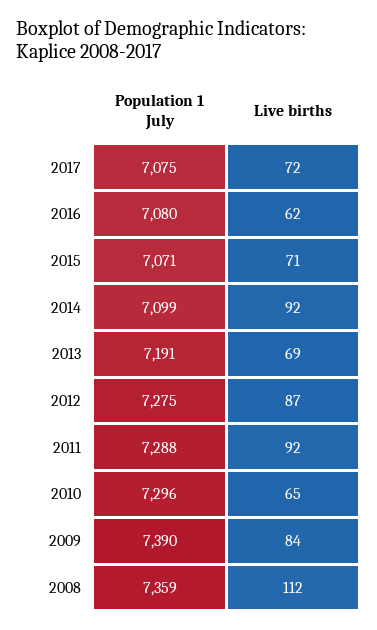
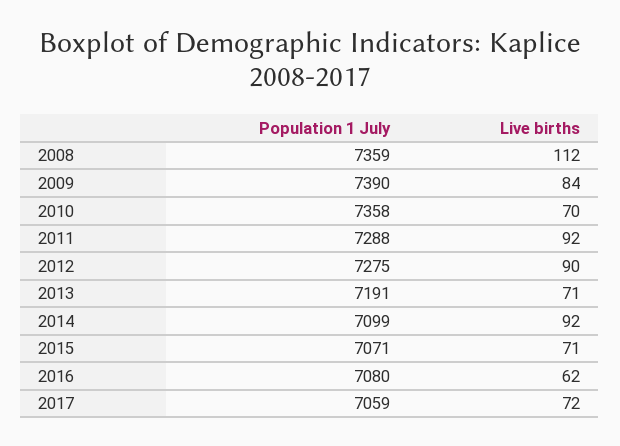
  {
    "Population 1 July": {
-     "2017": 7075,
+     "2017": 7059,
      "2016": 7080,
      "2015": 7071,
      "2014": 7099,
      "2013": 7191,
      "2012": 7275,
      "2011": 7288,
-     "2010": 7296,
+     "2010": 7358,
      "2009": 7390,
      "2008": 7359
    },
    "Live births": {
      "2017": 72,
      "2016": 62,
      "2015": 71,
      "2014": 92,
-     "2013": 69,
+     "2013": 71,
-     "2012": 87,
+     "2012": 90,
      "2011": 92,
-     "2010": 65,
+     "2010": 70,
      "2009": 84,
      "2008": 112
    }
  }

